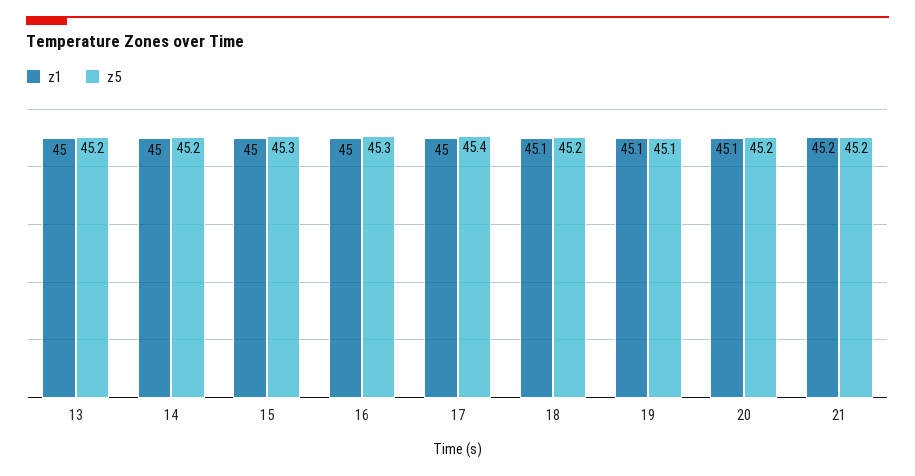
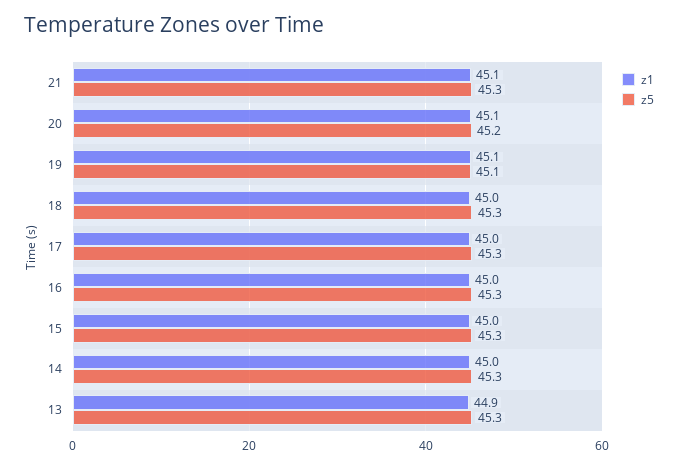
  {
    "z1": {
-     "13": 45,
+     "13": 44.9,
      "14": 45,
      "15": 45,
      "16": 45,
      "17": 45,
-     "18": 45.1,
+     "18": 45,
      "19": 45.1,
      "20": 45.1,
-     "21": 45.2
+     "21": 45.1
    },
    "z5": {
-     "13": 45.2,
+     "13": 45.3,
-     "14": 45.2,
+     "14": 45.3,
      "15": 45.3,
      "16": 45.3,
-     "17": 45.4,
+     "17": 45.3,
-     "18": 45.2,
+     "18": 45.3,
      "19": 45.1,
      "20": 45.2,
-     "21": 45.2
+     "21": 45.3
    }
  }

